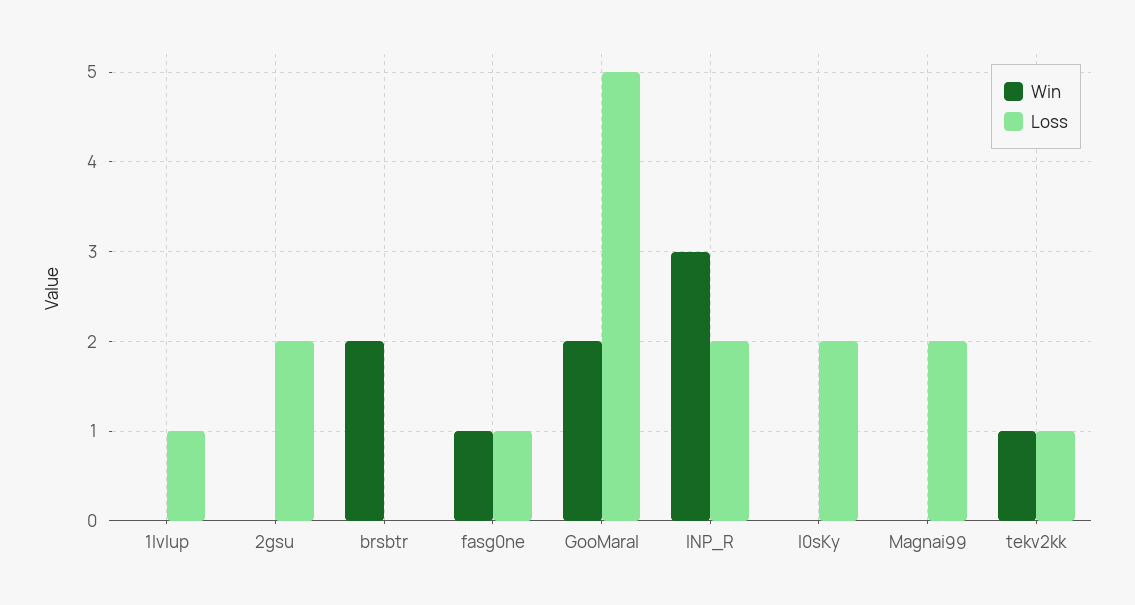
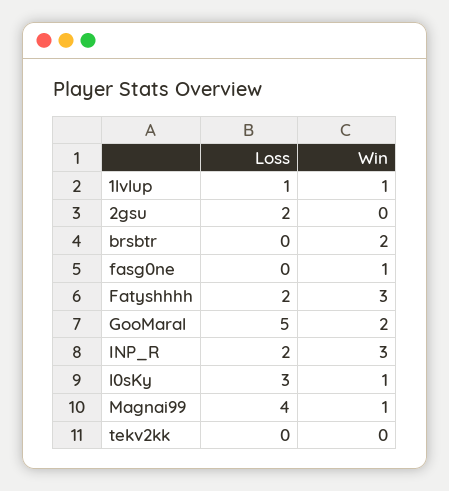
  {
    "Win": {
-     "1lvlup": 0,
+     "1lvlup": 1,
      "2gsu": 0,
      "brsbtr": 2,
      "fasg0ne": 1,
      "GooMaral": 2,
      "INP_R": 3,
-     "l0sKy": 0,
+     "l0sKy": 1,
-     "Magnai99": 0,
+     "Magnai99": 1,
-     "tekv2kk": 1
+     "tekv2kk": 0,
+     "Fatyshhhh": 3
    },
    "Loss": {
      "1lvlup": 1,
      "2gsu": 2,
      "brsbtr": 0,
-     "fasg0ne": 1,
+     "fasg0ne": 0,
      "GooMaral": 5,
      "INP_R": 2,
-     "l0sKy": 2,
+     "l0sKy": 3,
-     "Magnai99": 2,
+     "Magnai99": 4,
-     "tekv2kk": 1
+     "tekv2kk": 0,
+     "Fatyshhhh": 2
    }
  }

